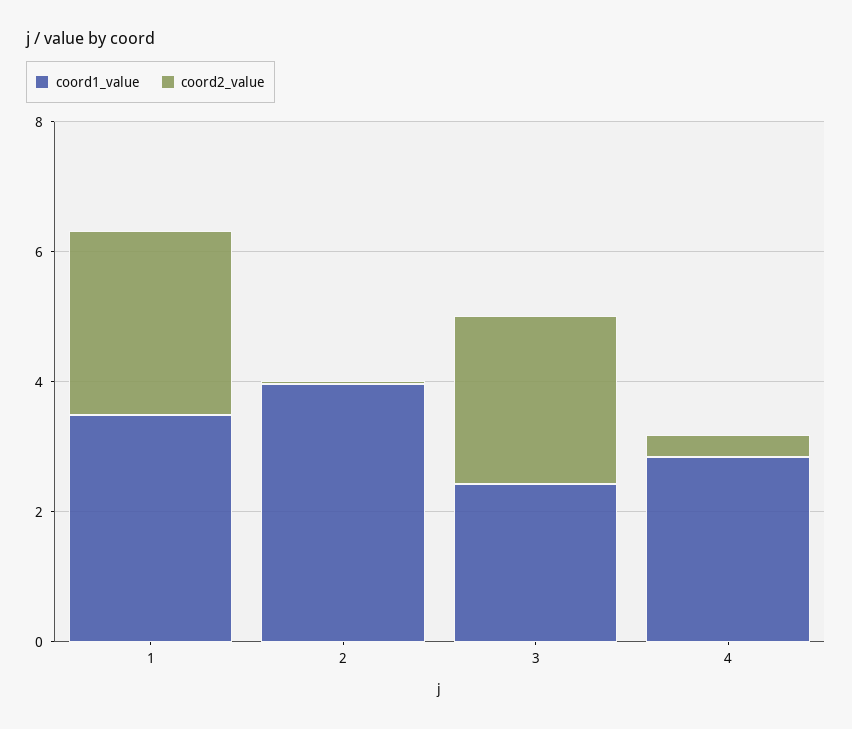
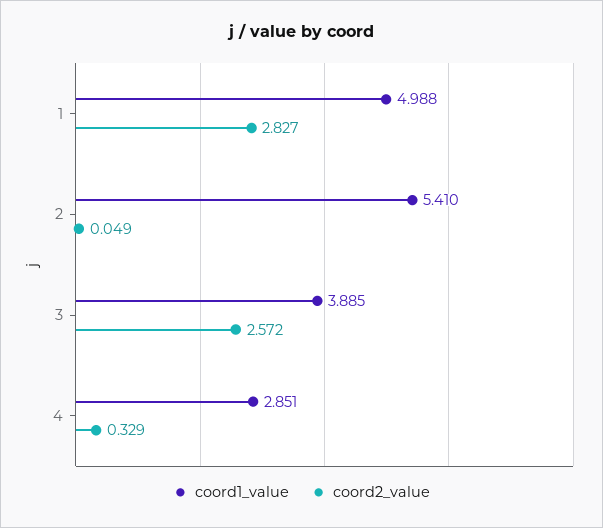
  {
    "coord1_value": {
-     "1": 3.5,
+     "1": 4.988,
-     "2": 4,
+     "2": 5.41,
-     "3": 2.5,
+     "3": 3.885,
      "4": 2.851
    },
    "coord2_value": {
      "1": 2.827,
      "2": 0.049,
      "3": 2.572,
      "4": 0.329
    }
  }

